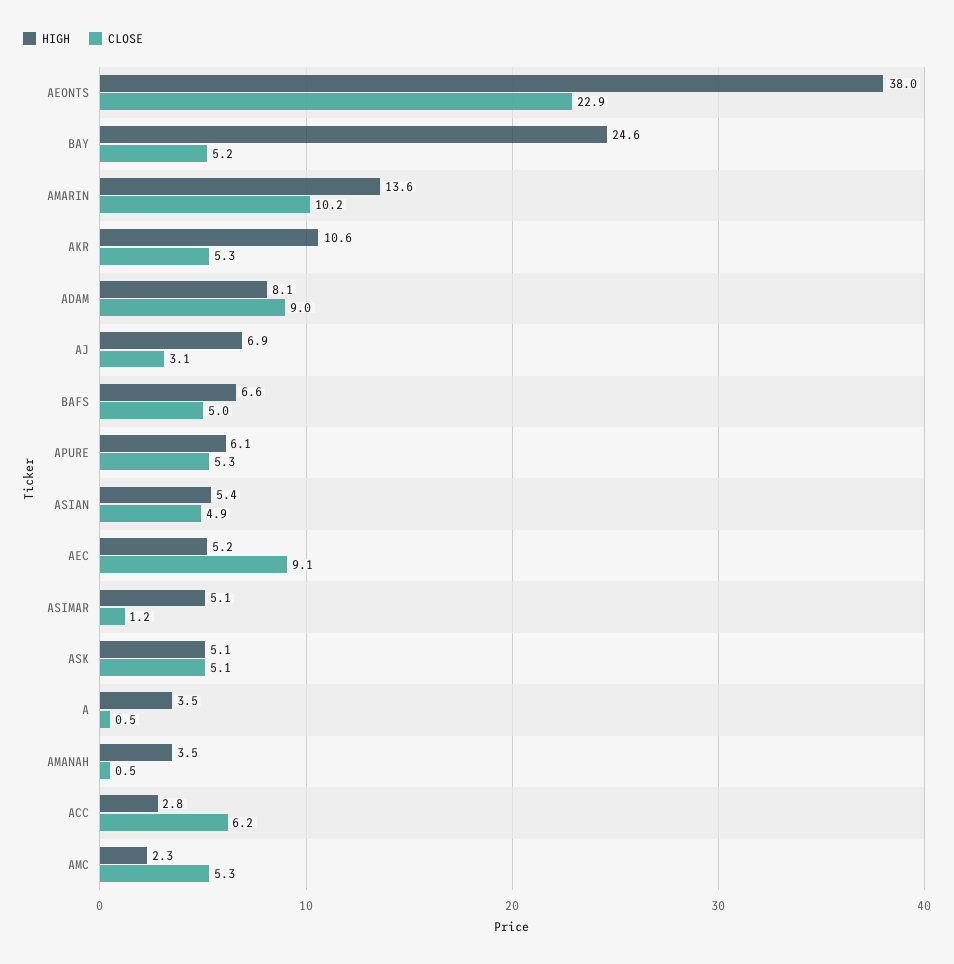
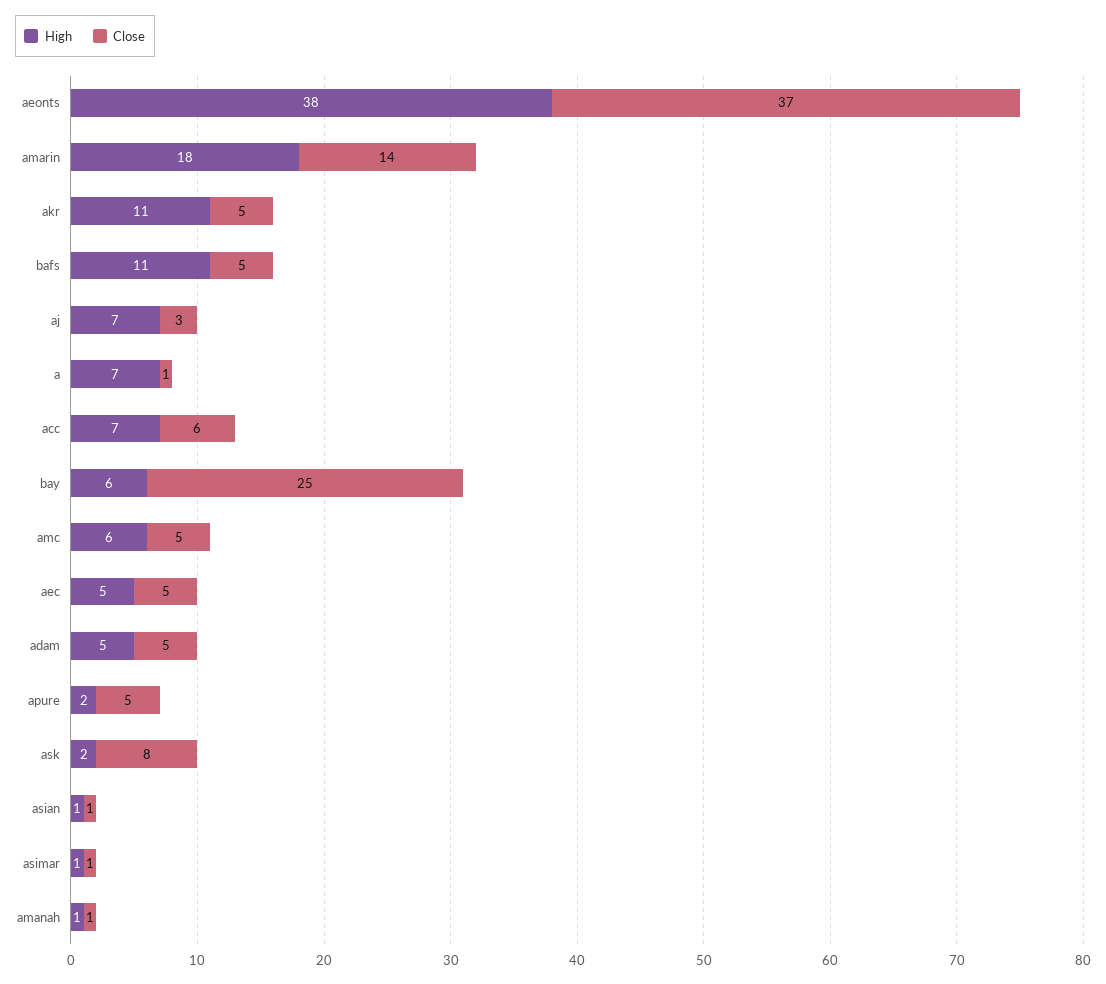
  {
    "HIGH": {
      "AEONTS": 38,
-     "BAY": 24.6,
+     "BAY": 6,
-     "AMARIN": 13.6,
+     "AMARIN": 18,
      "AKR": 10.6,
-     "ADAM": 8.1,
+     "ADAM": 5,
      "AJ": 6.9,
-     "BAFS": 6.6,
+     "BAFS": 11,
-     "APURE": 6.1,
+     "APURE": 2,
-     "ASIAN": 5.4,
+     "ASIAN": 1,
      "AEC": 5.2,
-     "ASIMAR": 5.1,
+     "ASIMAR": 1,
-     "ASK": 5.1,
+     "ASK": 2,
-     "A": 3.5,
+     "A": 7,
-     "AMANAH": 3.5,
+     "AMANAH": 1,
-     "ACC": 2.8,
+     "ACC": 7,
-     "AMC": 2.3
+     "AMC": 6
    },
    "CLOSE": {
-     "AEONTS": 22.9,
+     "AEONTS": 37,
-     "BAY": 5.2,
+     "BAY": 25,
-     "AMARIN": 10.2,
+     "AMARIN": 14,
      "AKR": 5.3,
-     "ADAM": 9,
+     "ADAM": 5,
      "AJ": 3.1,
      "BAFS": 5,
      "APURE": 5.3,
-     "ASIAN": 4.9,
+     "ASIAN": 1,
-     "AEC": 9.1,
+     "AEC": 5,
      "ASIMAR": 1.2,
-     "ASK": 5.1,
+     "ASK": 8,
      "A": 0.5,
      "AMANAH": 0.5,
      "ACC": 6.2,
      "AMC": 5.3
    }
  }

